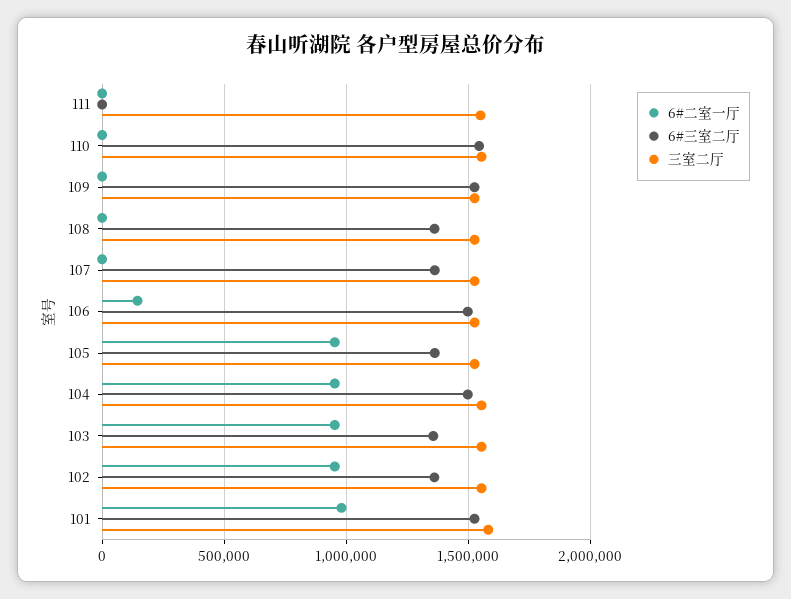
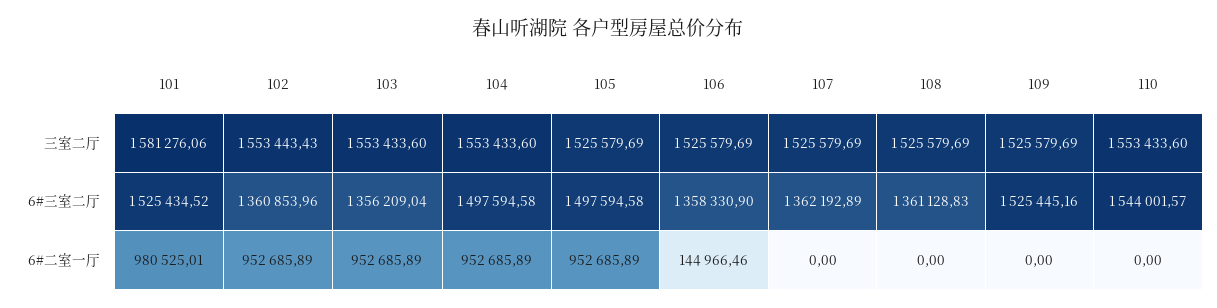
  {
    "6#二室一厅": {
-     "111": 0,
      "110": 0,
      "109": 0,
      "108": 0,
      "107": 0,
      "106": 144966.46,
      "105": 952685.89,
      "104": 952685.89,
      "103": 952685.89,
      "102": 952685.89,
      "101": 980525.01
    },
    "6#三室二厅": {
-     "111": 0,
      "110": 1544001.57,
      "109": 1525445.16,
      "108": 1361128.83,
      "107": 1362192.89,
-     "106": 1500000,
+     "106": 1358330.9,
-     "105": 1350000,
+     "105": 1497594.58,
      "104": 1497594.58,
      "103": 1356209.04,
      "102": 1360853.96,
      "101": 1525434.52
    },
    "三室二厅": {
-     "111": 1550000,
      "110": 1553433.6,
      "109": 1525579.69,
      "108": 1525579.69,
      "107": 1525579.69,
      "106": 1525579.69,
      "105": 1525579.69,
      "104": 1553433.6,
      "103": 1553433.6,
      "102": 1553443.43,
      "101": 1581276.06
    }
  }

